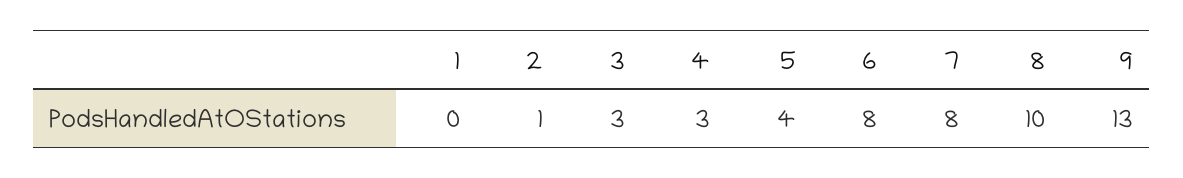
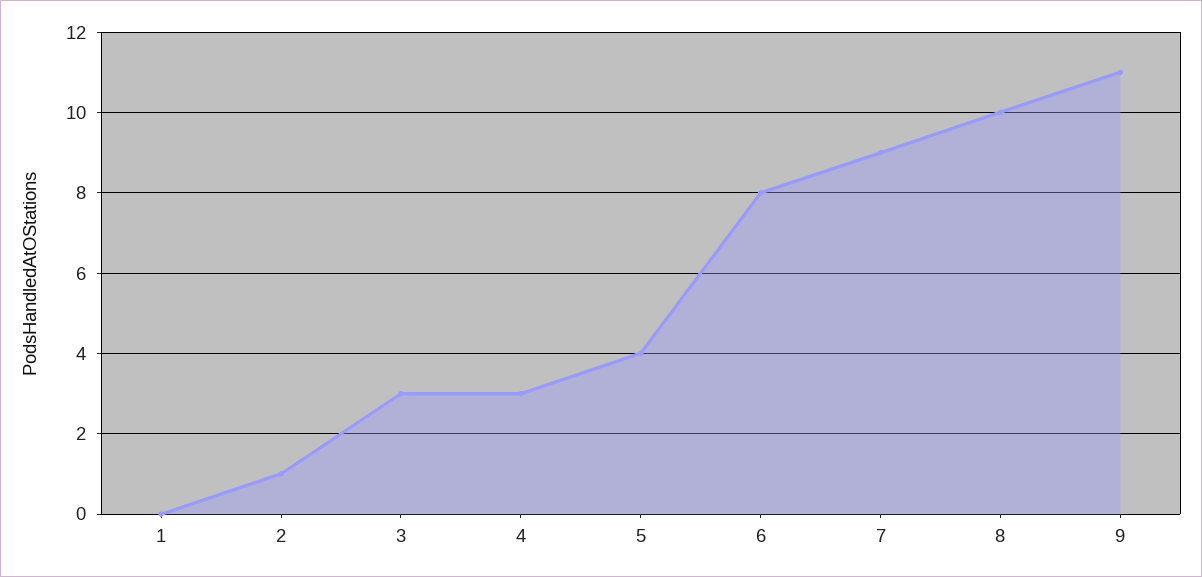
  {
    "1": 0,
    "2": 1,
    "3": 3,
    "4": 3,
    "5": 4,
    "6": 8,
-   "7": 8,
+   "7": 9,
    "8": 10,
-   "9": 13
+   "9": 11
  }

